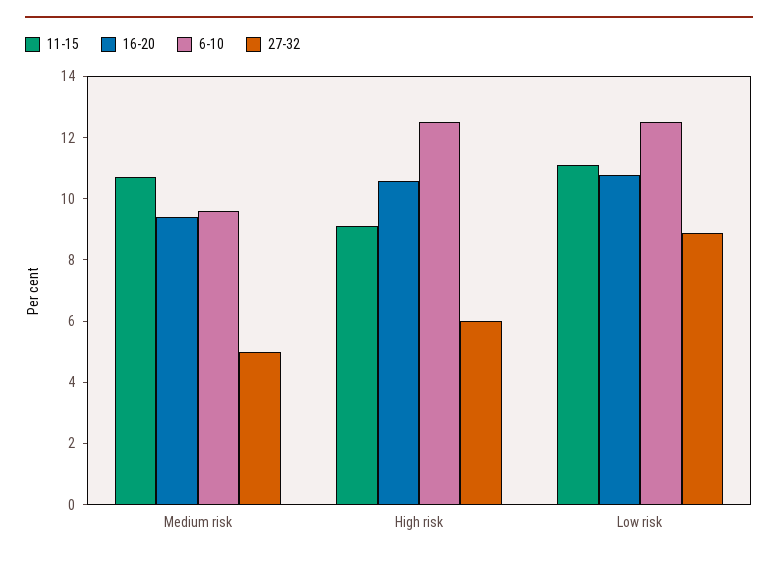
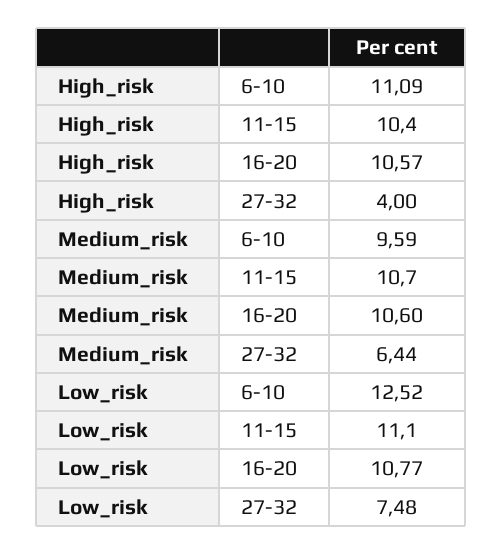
  {
    "11-15": {
      "Medium risk": 10.7,
-     "High risk": 9,
+     "High risk": 10.4,
      "Low risk": 11.1
    },
    "16-20": {
-     "Medium risk": 9.5,
+     "Medium risk": 10.6,
      "High risk": 10.57,
      "Low risk": 10.77
    },
    "6-10": {
      "Medium risk": 9.59,
-     "High risk": 12.5,
+     "High risk": 11.09,
      "Low risk": 12.52
    },
    "27-32": {
-     "Medium risk": 5,
+     "Medium risk": 6.44,
-     "High risk": 6,
+     "High risk": 4,
-     "Low risk": 9
+     "Low risk": 7.48
    }
  }

